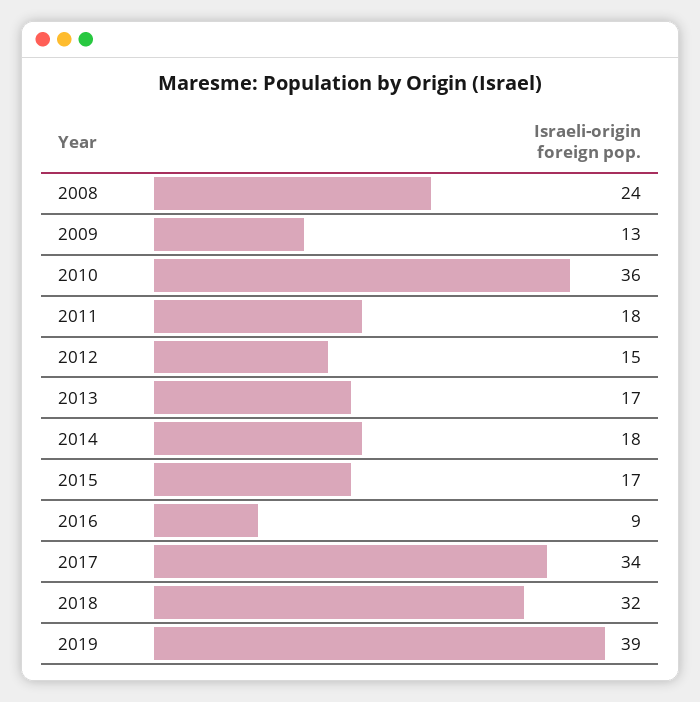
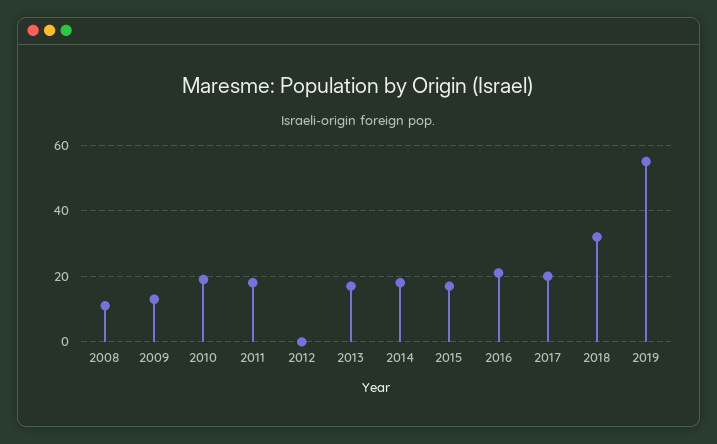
  {
-   "2008": 24,
+   "2008": 10,
    "2009": 13,
-   "2010": 36,
+   "2010": 20,
    "2011": 18,
-   "2012": 15,
+   "2012": 0,
    "2013": 17,
    "2014": 18,
    "2015": 17,
-   "2016": 9,
+   "2016": 20,
-   "2017": 34,
+   "2017": 20,
    "2018": 32,
-   "2019": 39
+   "2019": 55
  }

